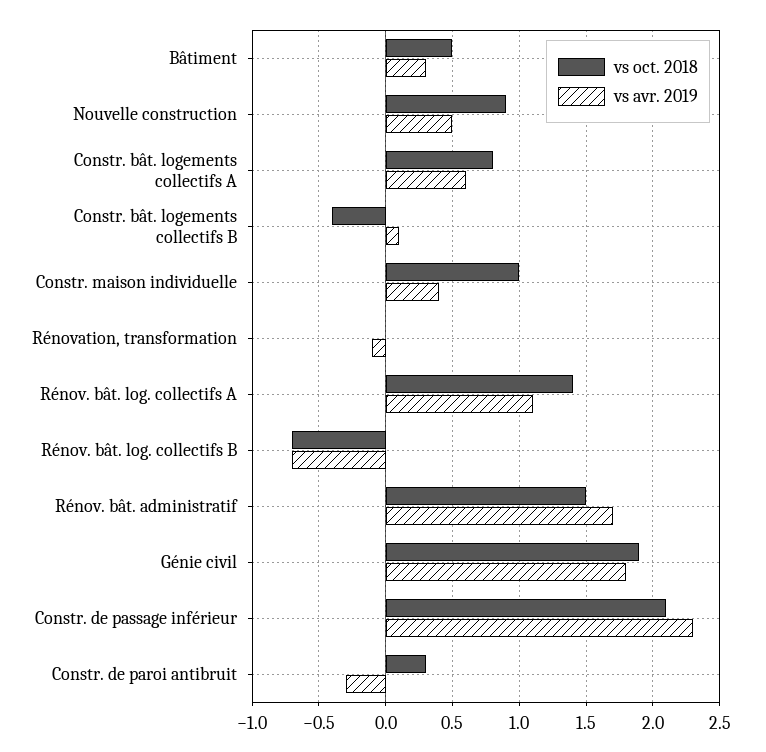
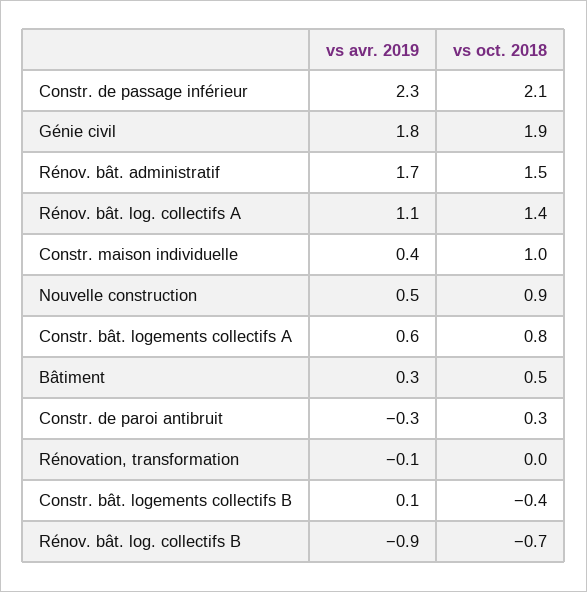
  {
    "vs oct. 2018": {
      "Bâtiment": 0.5,
      "Nouvelle construction": 0.9,
      "Constr. bât. logements collectifs A": 0.8,
      "Constr. bât. logements collectifs B": -0.4,
      "Constr. maison individuelle": 1,
      "Rénovation, transformation": 0,
      "Rénov. bât. log. collectifs A": 1.4,
      "Rénov. bât. log. collectifs B": -0.7,
      "Rénov. bât. administratif": 1.5,
      "Génie civil": 1.9,
      "Constr. de passage inférieur": 2.1,
      "Constr. de paroi antibruit": 0.3
    },
    "vs avr. 2019": {
      "Bâtiment": 0.3,
      "Nouvelle construction": 0.5,
      "Constr. bât. logements collectifs A": 0.6,
      "Constr. bât. logements collectifs B": 0.1,
      "Constr. maison individuelle": 0.4,
      "Rénovation, transformation": -0.1,
      "Rénov. bât. log. collectifs A": 1.1,
-     "Rénov. bât. log. collectifs B": -0.7,
+     "Rénov. bât. log. collectifs B": -0.9,
      "Rénov. bât. administratif": 1.7,
      "Génie civil": 1.8,
      "Constr. de passage inférieur": 2.3,
      "Constr. de paroi antibruit": -0.3
    }
  }

